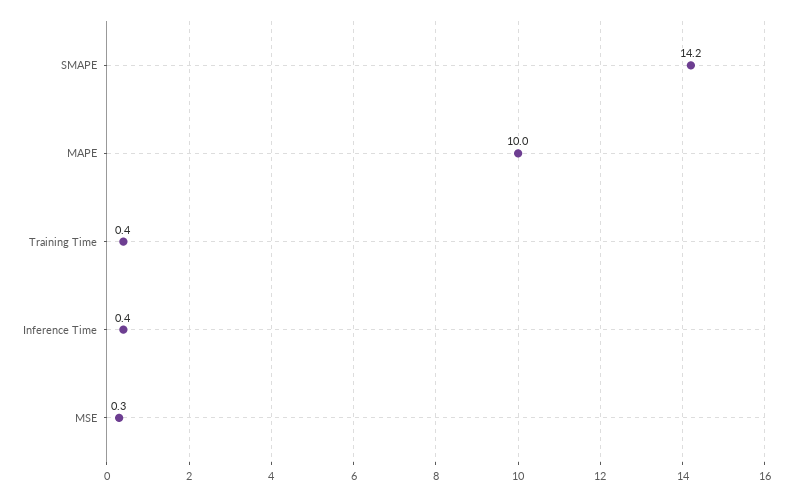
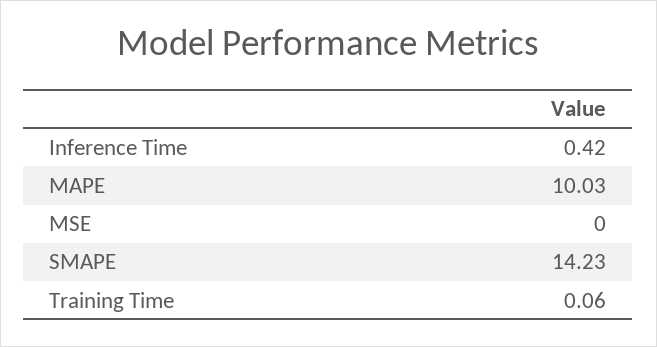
  {
    "SMAPE": 14.23,
    "MAPE": 10.03,
-   "Training Time": 0.4,
+   "Training Time": 0.06,
    "Inference Time": 0.42,
-   "MSE": 0.3
+   "MSE": 0
  }

